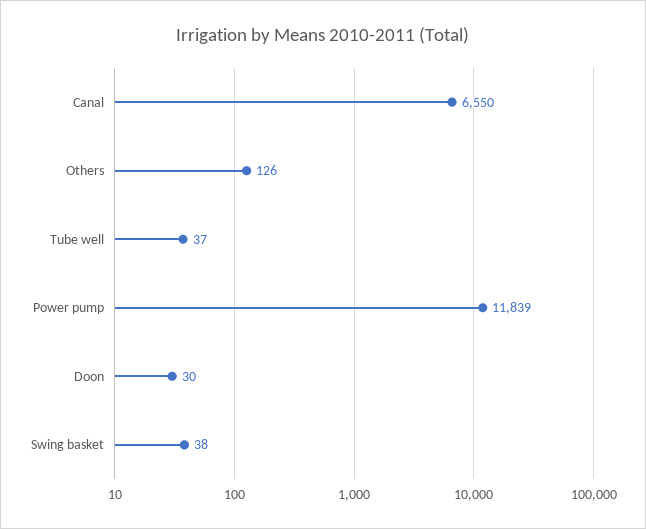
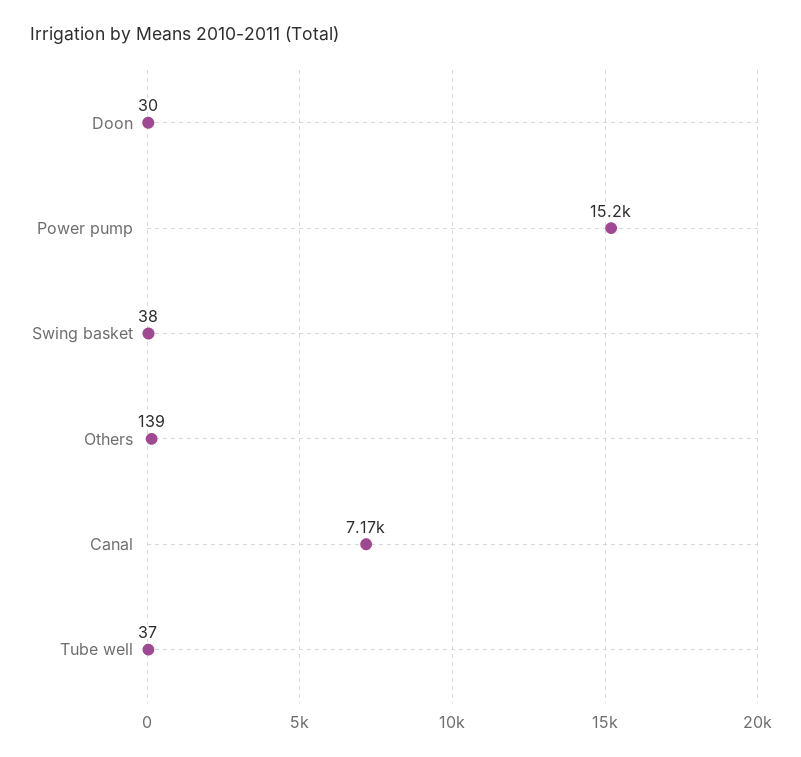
  {
-   "Canal": 6550,
+   "Canal": 7170,
-   "Others": 126,
+   "Others": 139,
    "Tube well": 37,
-   "Power pump": 11839,
+   "Power pump": 15200,
    "Doon": 30,
    "Swing basket": 38
  }

